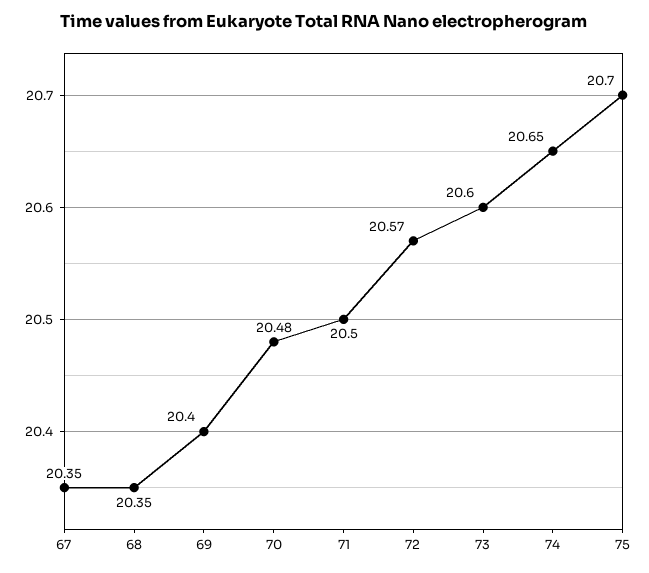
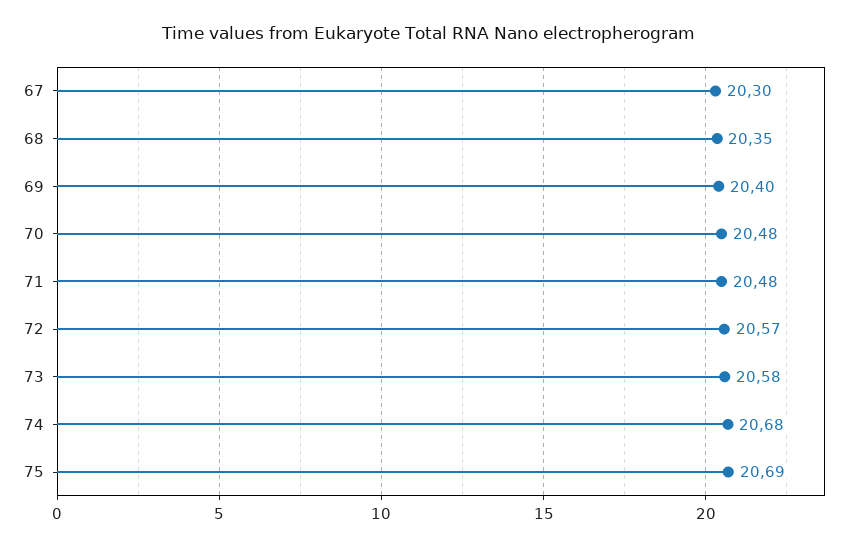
  {
-   "67": 20.35,
+   "67": 20.3,
    "68": 20.35,
    "69": 20.4,
    "70": 20.48,
-   "71": 20.5,
+   "71": 20.48,
    "72": 20.57,
-   "73": 20.6,
+   "73": 20.58,
-   "74": 20.65,
+   "74": 20.68,
-   "75": 20.7
+   "75": 20.69
  }

